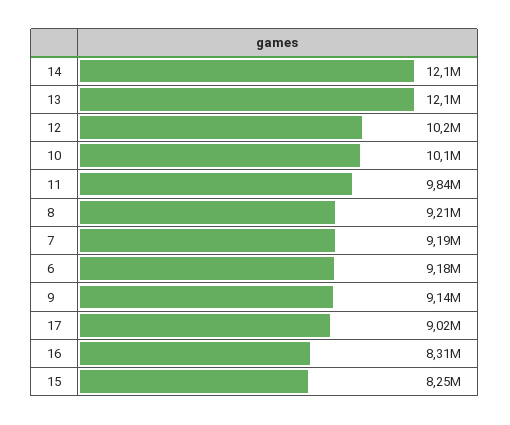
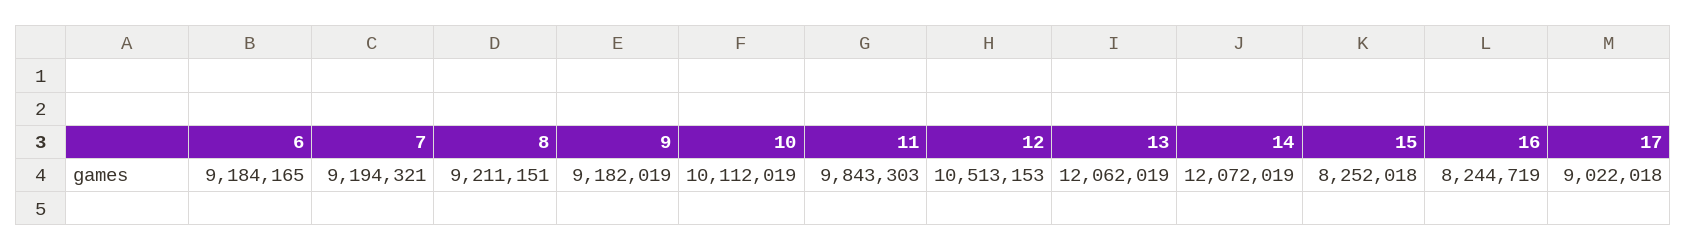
  {
    "14": 12072019,
    "13": 12062019,
-   "12": 10200000,
+   "12": 10513153,
    "10": 10112019,
    "11": 9843303,
    "8": 9211151,
    "7": 9194321,
    "6": 9184165,
-   "9": 9140000,
+   "9": 9182019,
    "17": 9022018,
-   "16": 8310000,
+   "16": 8244719,
    "15": 8252018
  }

